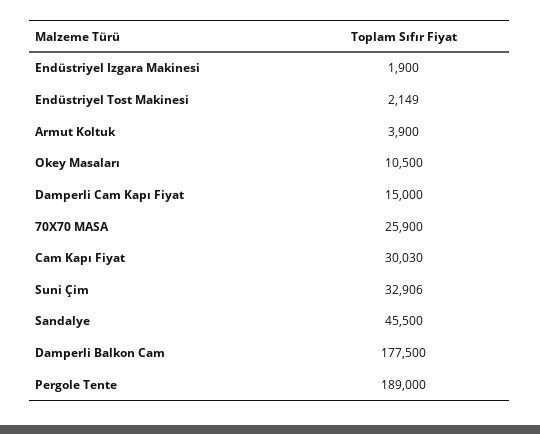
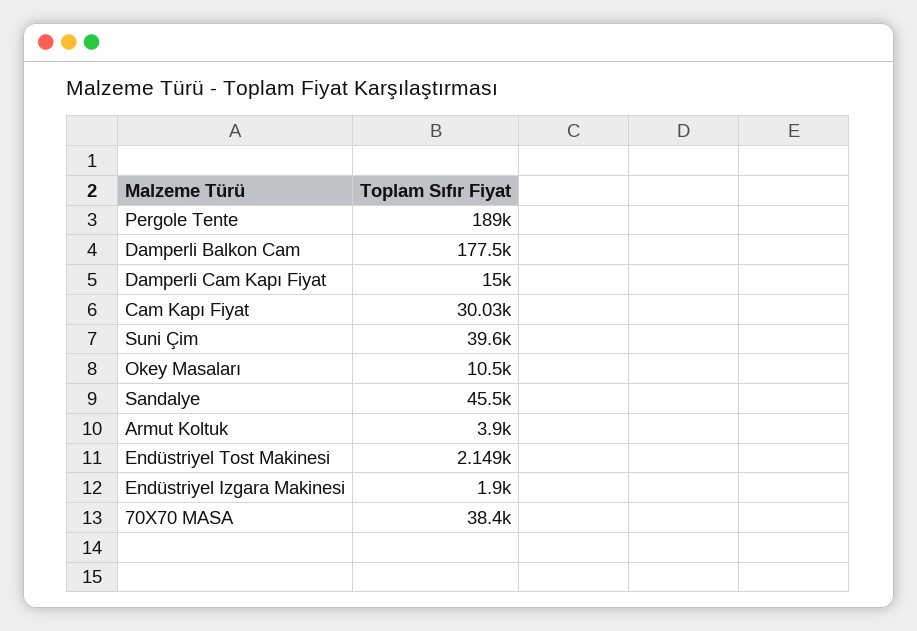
  {
    "Endüstriyel Izgara Makinesi": 1900,
    "Endüstriyel Tost Makinesi": 2149,
    "Armut Koltuk": 3900,
    "Okey Masaları": 10500,
    "Damperli Cam Kapı Fiyat": 15000,
-   "70X70 MASA": 25900,
+   "70X70 MASA": 38400,
    "Cam Kapı Fiyat": 30030,
-   "Suni Çim": 32906,
+   "Suni Çim": 39600,
    "Sandalye": 45500,
    "Damperli Balkon Cam": 177500,
    "Pergole Tente": 189000
  }

